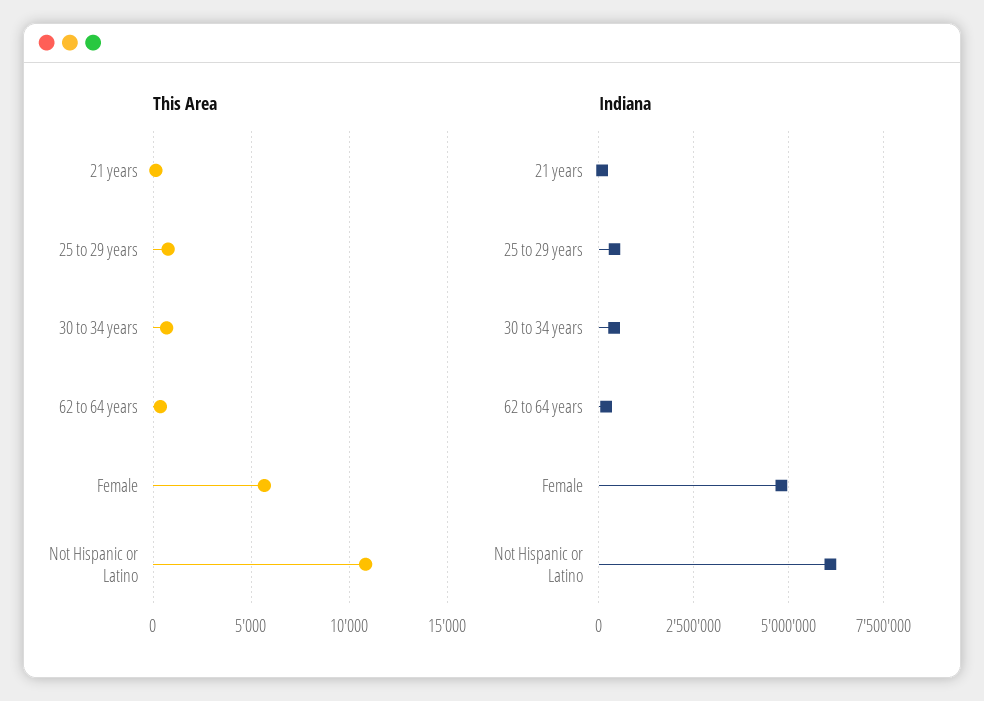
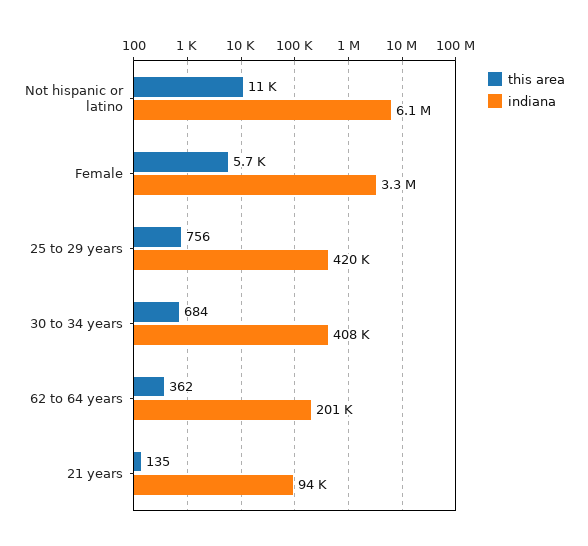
  {
    "This Area": {
      "21 years": 135,
      "25 to 29 years": 756,
      "30 to 34 years": 684,
      "62 to 64 years": 362,
      "Female": 5700,
      "Not Hispanic or Latino": 11000
    },
    "Indiana": {
      "21 years": 94000,
      "25 to 29 years": 420000,
      "30 to 34 years": 408000,
      "62 to 64 years": 201000,
-     "Female": 4750000,
+     "Female": 3300000,
      "Not Hispanic or Latino": 6100000
    }
  }

